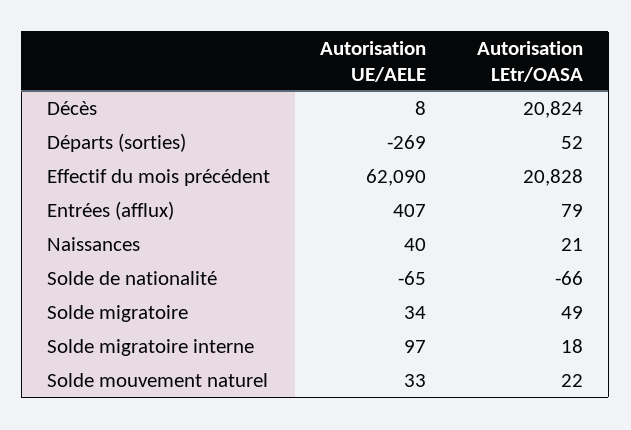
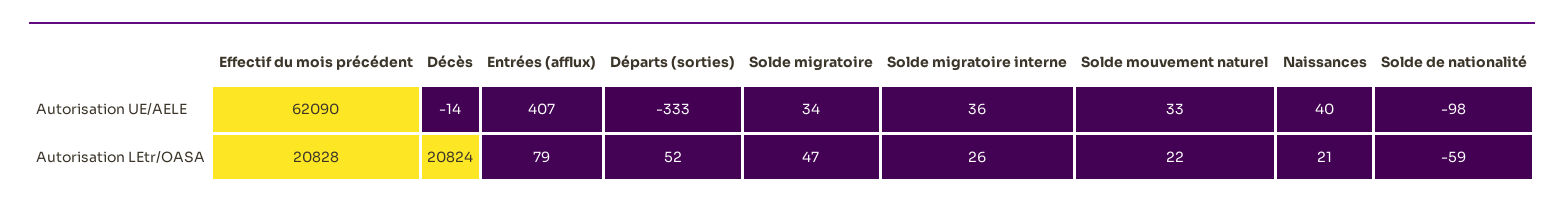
  {
    "Autorisation UE/AELE": {
-     "Décès": 8,
+     "Décès": -14,
-     "Départs (sorties)": -269,
+     "Départs (sorties)": -333,
      "Effectif du mois précédent": 62090,
      "Entrées (afflux)": 407,
      "Naissances": 40,
-     "Solde de nationalité": -65,
+     "Solde de nationalité": -98,
      "Solde migratoire": 34,
-     "Solde migratoire interne": 97,
+     "Solde migratoire interne": 36,
      "Solde mouvement naturel": 33
    },
    "Autorisation LEtr/OASA": {
      "Décès": 20824,
      "Départs (sorties)": 52,
      "Effectif du mois précédent": 20828,
      "Entrées (afflux)": 79,
      "Naissances": 21,
-     "Solde de nationalité": -66,
+     "Solde de nationalité": -59,
-     "Solde migratoire": 49,
+     "Solde migratoire": 47,
-     "Solde migratoire interne": 18,
+     "Solde migratoire interne": 26,
      "Solde mouvement naturel": 22
    }
  }

